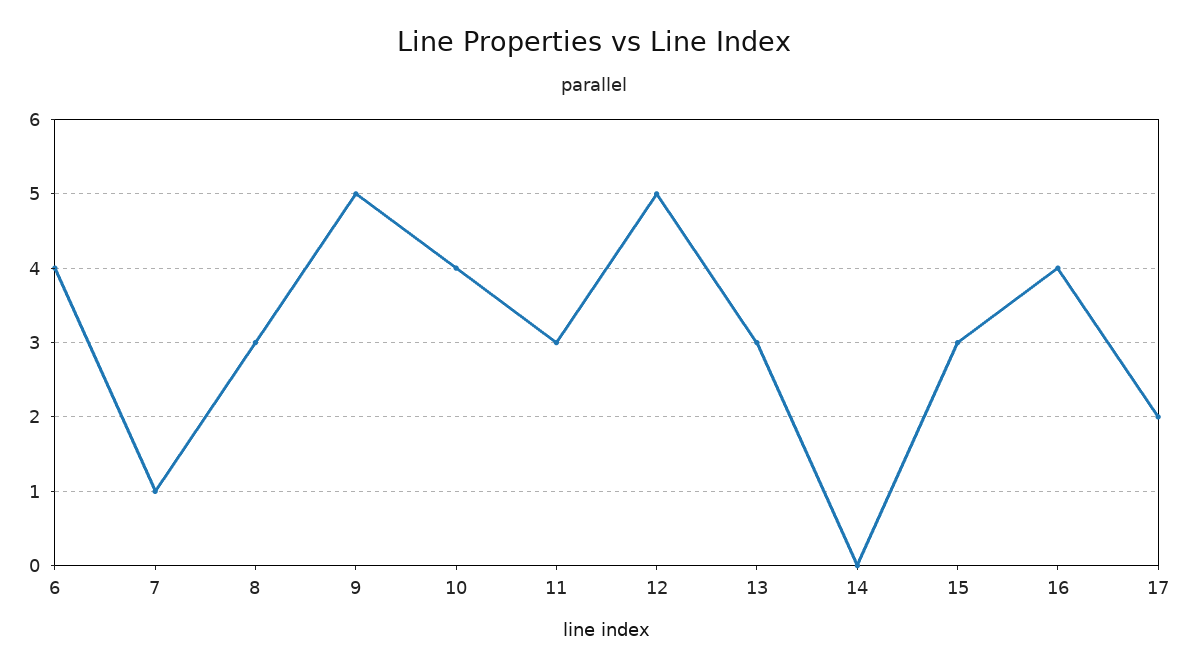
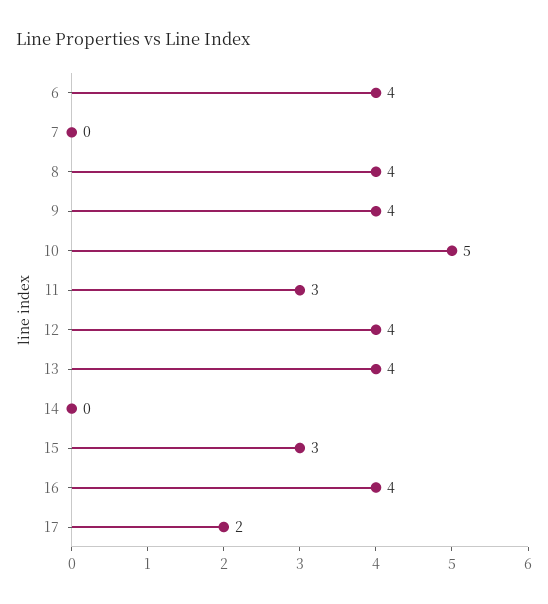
  {
    "6": 4,
-   "7": 1,
+   "7": 0,
-   "8": 3,
+   "8": 4,
-   "9": 5,
+   "9": 4,
-   "10": 4,
+   "10": 5,
    "11": 3,
-   "12": 5,
+   "12": 4,
-   "13": 3,
+   "13": 4,
    "14": 0,
    "15": 3,
    "16": 4,
    "17": 2
  }

